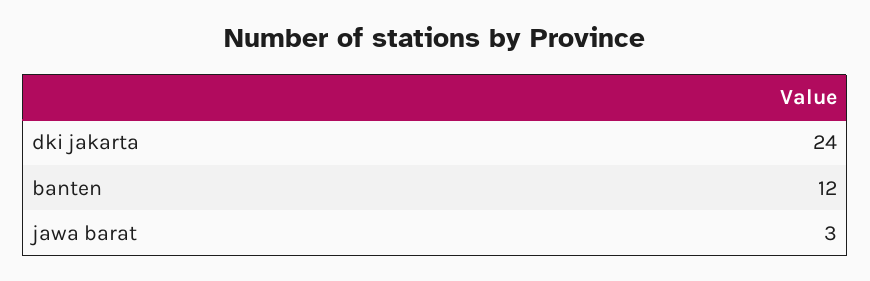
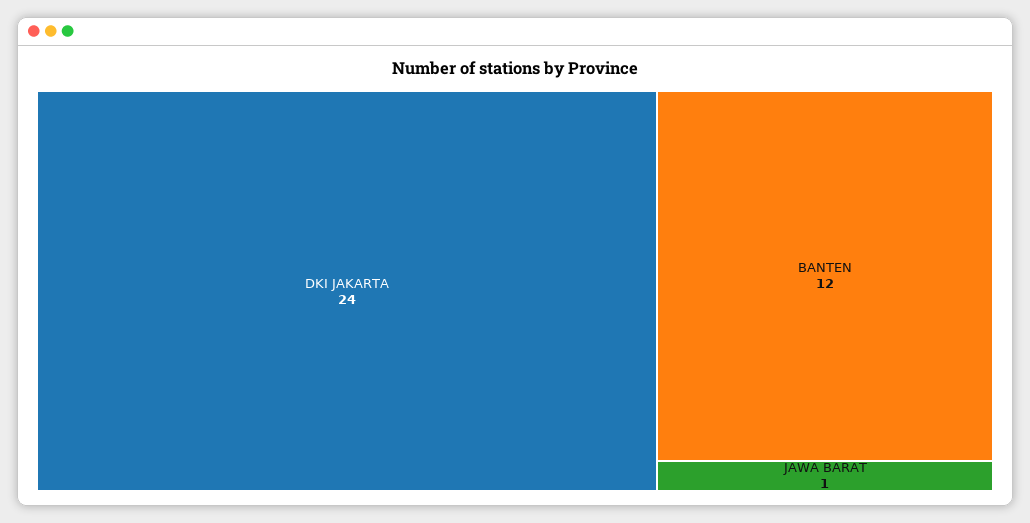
  {
    "dki jakarta": 24,
    "banten": 12,
-   "jawa barat": 3
+   "jawa barat": 1
  }

